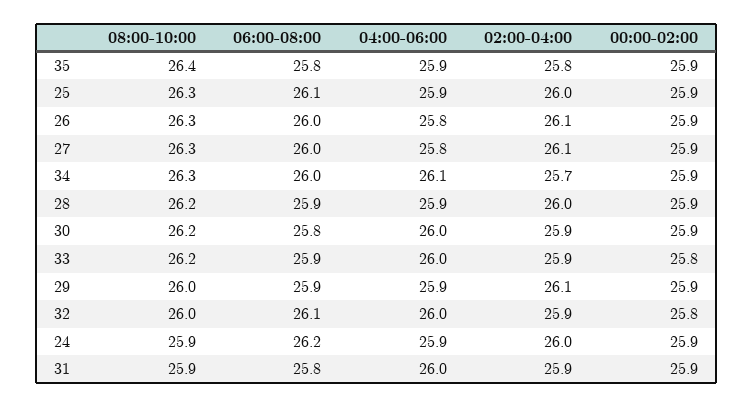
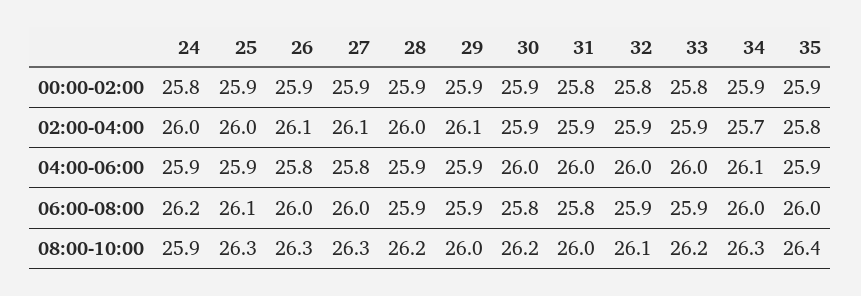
  {
    "08:00-10:00": {
      "35": 26.4,
      "25": 26.3,
      "26": 26.3,
      "27": 26.3,
      "34": 26.3,
      "28": 26.2,
      "30": 26.2,
      "33": 26.2,
      "29": 26,
-     "32": 26,
+     "32": 26.1,
      "24": 25.9,
-     "31": 25.9
+     "31": 26
    },
    "06:00-08:00": {
-     "35": 25.8,
+     "35": 26,
      "25": 26.1,
      "26": 26,
      "27": 26,
      "34": 26,
      "28": 25.9,
      "30": 25.8,
      "33": 25.9,
      "29": 25.9,
-     "32": 26.1,
+     "32": 25.9,
      "24": 26.2,
      "31": 25.8
    },
    "04:00-06:00": {
      "35": 25.9,
      "25": 25.9,
      "26": 25.8,
      "27": 25.8,
      "34": 26.1,
      "28": 25.9,
      "30": 26,
      "33": 26,
      "29": 25.9,
      "32": 26,
      "24": 25.9,
      "31": 26
    },
    "02:00-04:00": {
      "35": 25.8,
      "25": 26,
      "26": 26.1,
      "27": 26.1,
      "34": 25.7,
      "28": 26,
      "30": 25.9,
      "33": 25.9,
      "29": 26.1,
      "32": 25.9,
      "24": 26,
      "31": 25.9
    },
    "00:00-02:00": {
      "35": 25.9,
      "25": 25.9,
      "26": 25.9,
      "27": 25.9,
      "34": 25.9,
      "28": 25.9,
      "30": 25.9,
      "33": 25.8,
      "29": 25.9,
      "32": 25.8,
-     "24": 25.9,
+     "24": 25.8,
-     "31": 25.9
+     "31": 25.8
    }
  }

